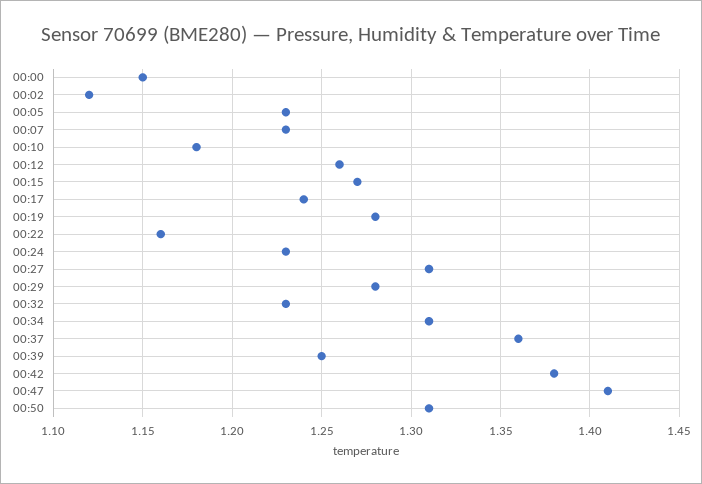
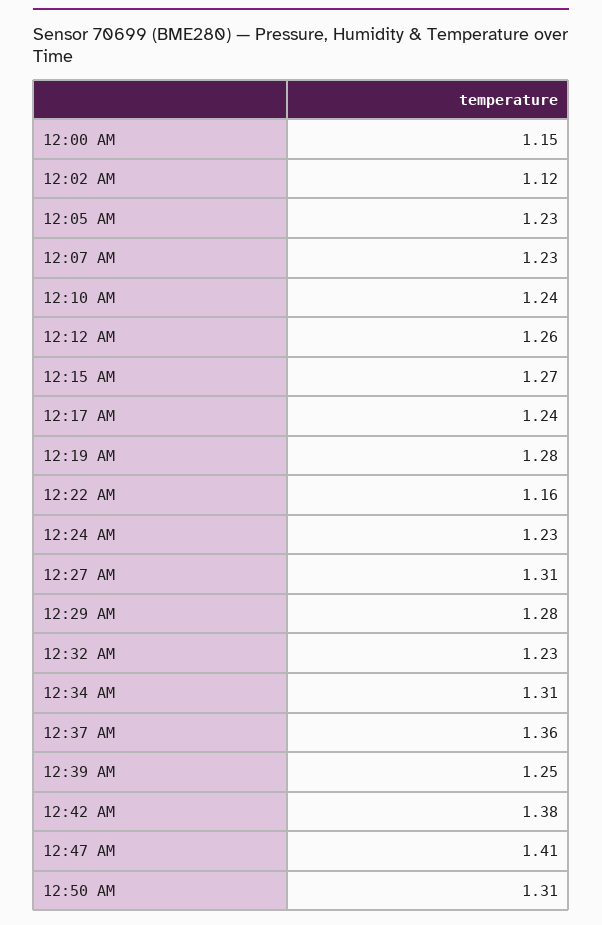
  {
    "00:00": 1.15,
    "00:02": 1.12,
    "00:05": 1.23,
    "00:07": 1.23,
-   "00:10": 1.18,
+   "00:10": 1.24,
    "00:12": 1.26,
    "00:15": 1.27,
    "00:17": 1.24,
    "00:19": 1.28,
    "00:22": 1.16,
    "00:24": 1.23,
    "00:27": 1.31,
    "00:29": 1.28,
    "00:32": 1.23,
    "00:34": 1.31,
    "00:37": 1.36,
    "00:39": 1.25,
    "00:42": 1.38,
    "00:47": 1.41,
    "00:50": 1.31
  }

